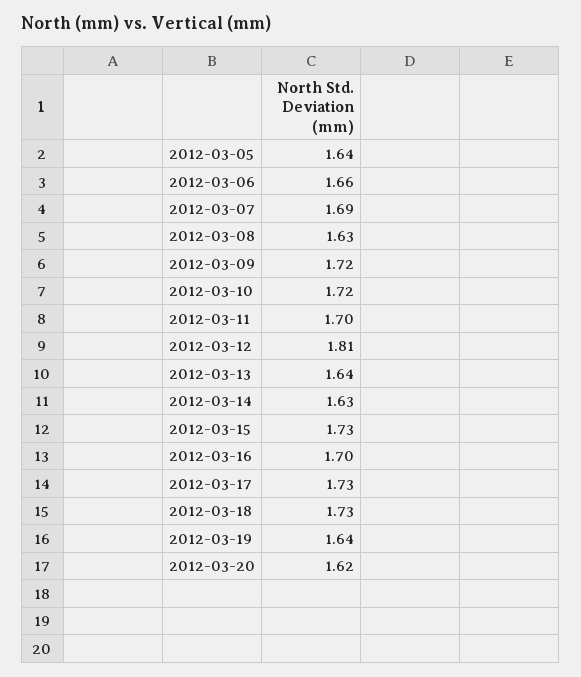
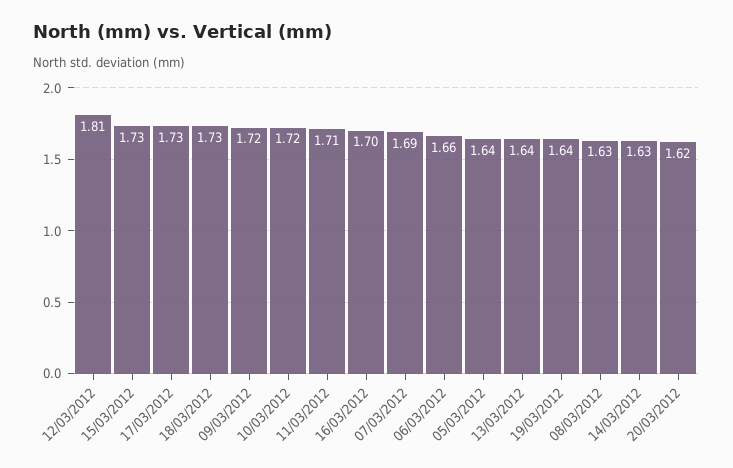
  {
    "2012-03-05": 1.64,
    "2012-03-06": 1.66,
    "2012-03-07": 1.69,
    "2012-03-08": 1.63,
    "2012-03-09": 1.72,
    "2012-03-10": 1.72,
-   "2012-03-11": 1.7,
+   "2012-03-11": 1.71,
    "2012-03-12": 1.81,
    "2012-03-13": 1.64,
    "2012-03-14": 1.63,
    "2012-03-15": 1.73,
    "2012-03-16": 1.7,
    "2012-03-17": 1.73,
    "2012-03-18": 1.73,
    "2012-03-19": 1.64,
    "2012-03-20": 1.62
  }

